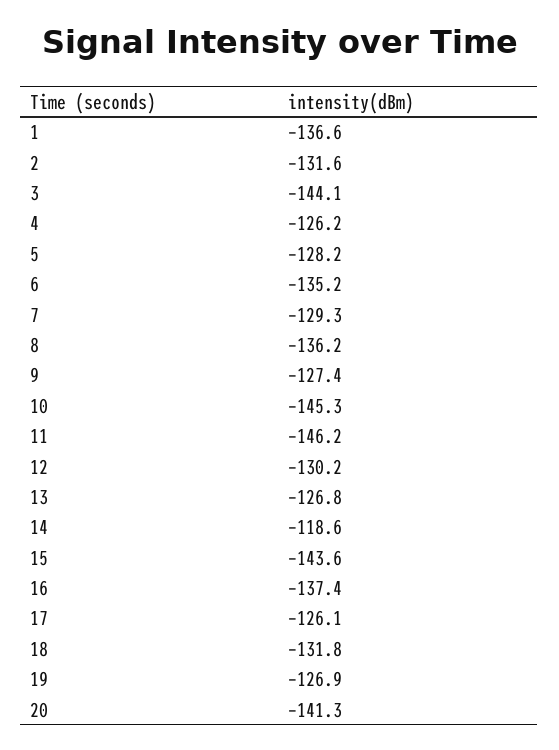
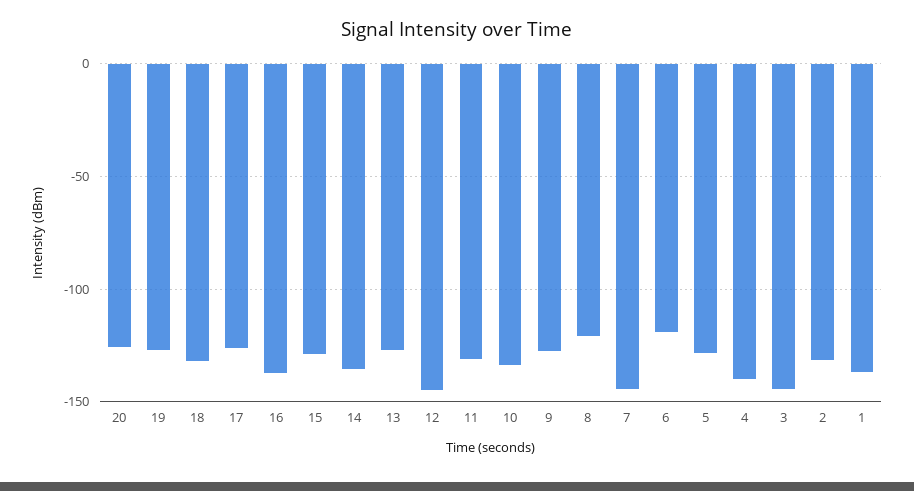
  {
    "1": -136.6,
    "2": -131.6,
    "3": -144.1,
-   "4": -126.2,
+   "4": -140,
    "5": -128.2,
-   "6": -135.2,
+   "6": -120,
-   "7": -129.3,
+   "7": -145,
-   "8": -136.2,
+   "8": -120,
    "9": -127.4,
-   "10": -145.3,
+   "10": -135,
-   "11": -146.2,
+   "11": -130,
-   "12": -130.2,
+   "12": -145,
    "13": -126.8,
-   "14": -118.6,
+   "14": -135,
-   "15": -143.6,
+   "15": -130,
    "16": -137.4,
    "17": -126.1,
    "18": -131.8,
    "19": -126.9,
-   "20": -141.3
+   "20": -125
  }

